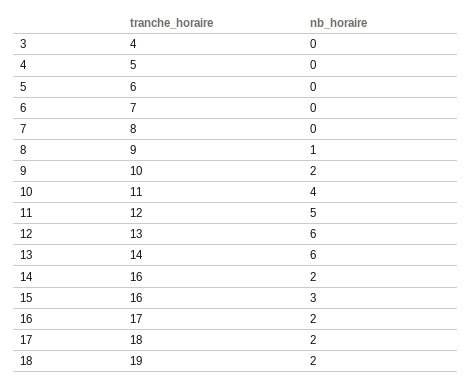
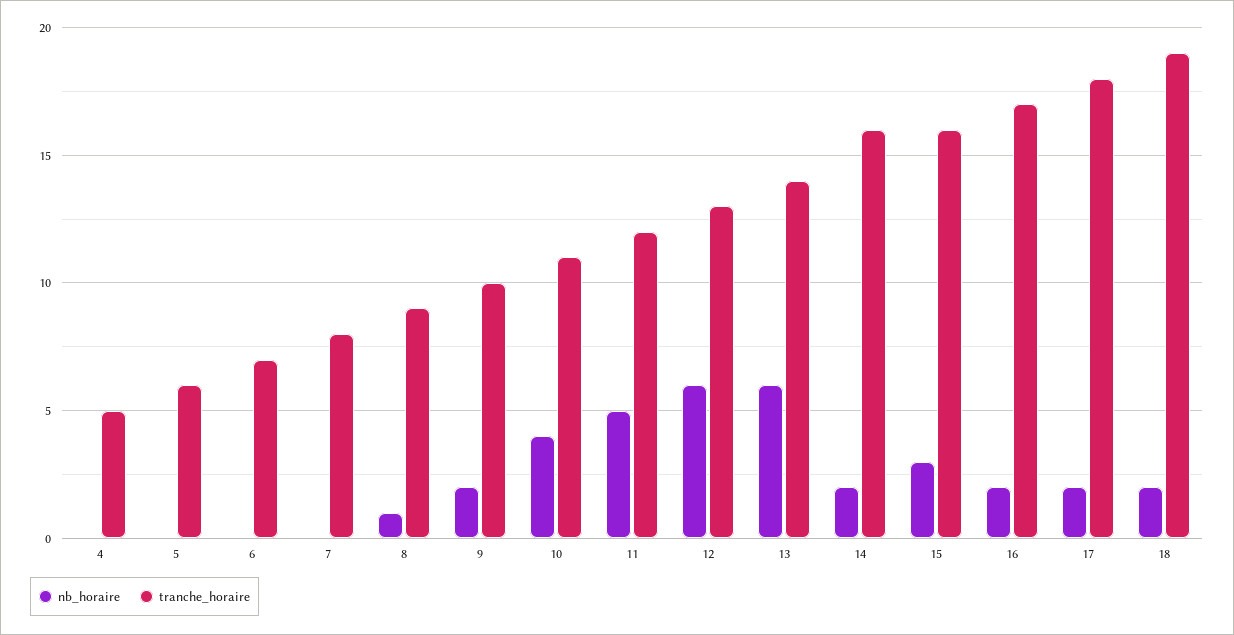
  {
    "tranche_horaire": {
-     "3": 4,
      "4": 5,
      "5": 6,
      "6": 7,
      "7": 8,
      "8": 9,
      "9": 10,
      "10": 11,
      "11": 12,
      "12": 13,
      "13": 14,
      "14": 16,
      "15": 16,
      "16": 17,
      "17": 18,
      "18": 19
    },
    "nb_horaire": {
-     "3": 0,
      "4": 0,
      "5": 0,
      "6": 0,
      "7": 0,
      "8": 1,
      "9": 2,
      "10": 4,
      "11": 5,
      "12": 6,
      "13": 6,
      "14": 2,
      "15": 3,
      "16": 2,
      "17": 2,
      "18": 2
    }
  }

